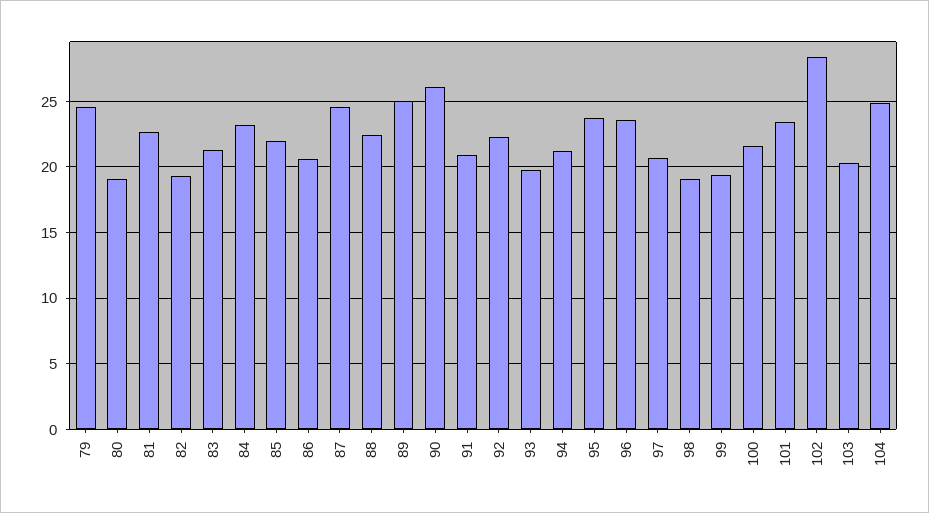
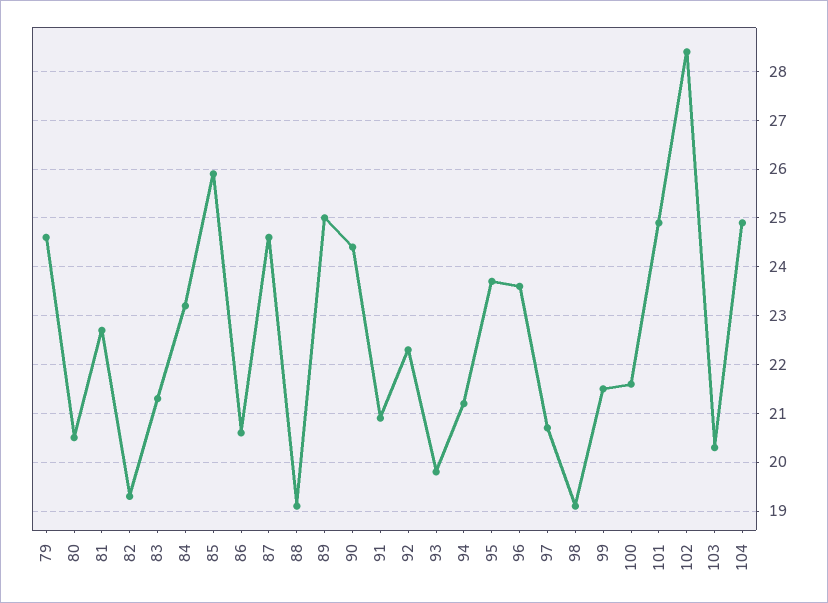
  {
    "79": 24.5,
-   "80": 19,
+   "80": 20.5,
    "81": 22.5,
    "82": 19.5,
    "83": 21.5,
    "84": 23,
-   "85": 22,
+   "85": 26,
    "86": 20.5,
    "87": 24.5,
-   "88": 22.5,
+   "88": 19,
    "89": 25,
-   "90": 26,
+   "90": 24.5,
    "91": 21,
    "92": 22.5,
    "93": 20,
    "94": 21,
    "95": 23.5,
    "96": 23.5,
    "97": 20.5,
    "98": 19,
-   "99": 19.5,
+   "99": 21.5,
    "100": 21.5,
-   "101": 23.5,
+   "101": 25,
    "102": 28.5,
    "103": 20.5,
    "104": 25
  }

